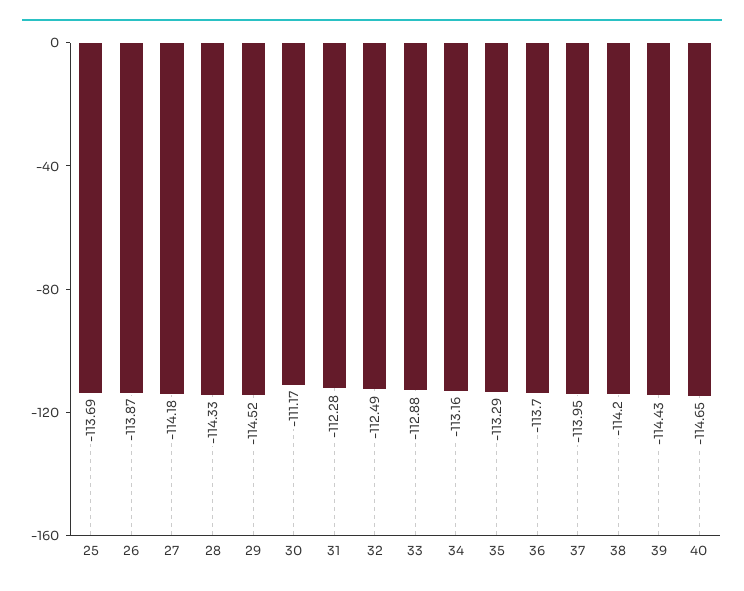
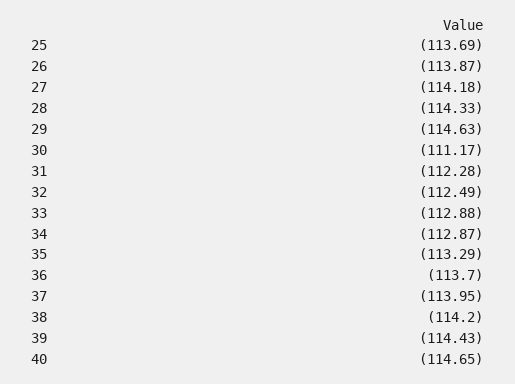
  {
    "25": -113.69,
    "26": -113.87,
    "27": -114.18,
    "28": -114.33,
-   "29": -114.52,
+   "29": -114.63,
    "30": -111.17,
    "31": -112.28,
    "32": -112.49,
    "33": -112.88,
-   "34": -113.16,
+   "34": -112.87,
    "35": -113.29,
    "36": -113.7,
    "37": -113.95,
    "38": -114.2,
    "39": -114.43,
    "40": -114.65
  }

